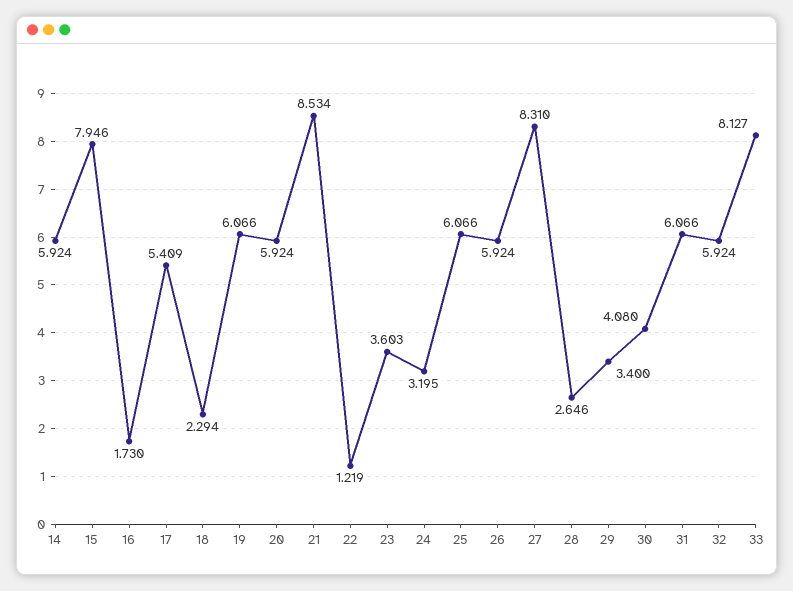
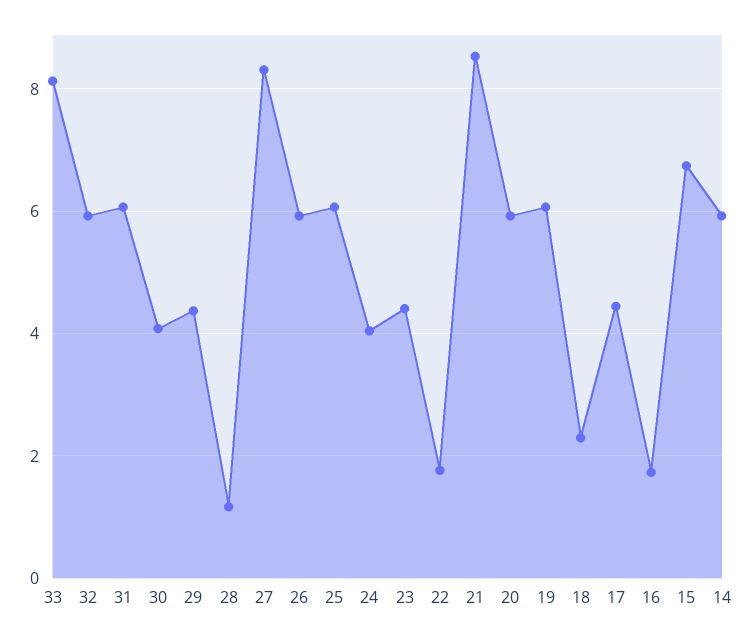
  {
    "14": 5.924,
-   "15": 7.946,
+   "15": 6.8,
    "16": 1.73,
-   "17": 5.409,
+   "17": 4.4,
    "18": 2.294,
    "19": 6.066,
    "20": 5.924,
    "21": 8.534,
-   "22": 1.219,
+   "22": 1.8,
-   "23": 3.603,
+   "23": 4.4,
-   "24": 3.195,
+   "24": 4,
    "25": 6.066,
    "26": 5.924,
    "27": 8.31,
-   "28": 2.646,
+   "28": 1.2,
-   "29": 3.4,
+   "29": 4.4,
    "30": 4.08,
    "31": 6.066,
    "32": 5.924,
    "33": 8.127
  }

